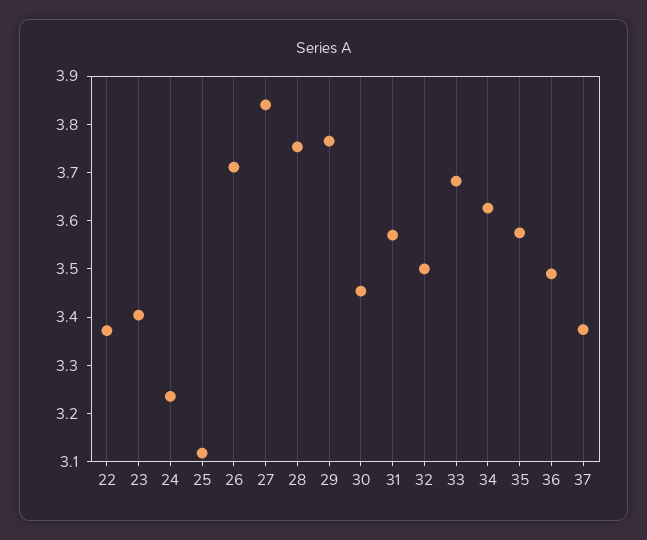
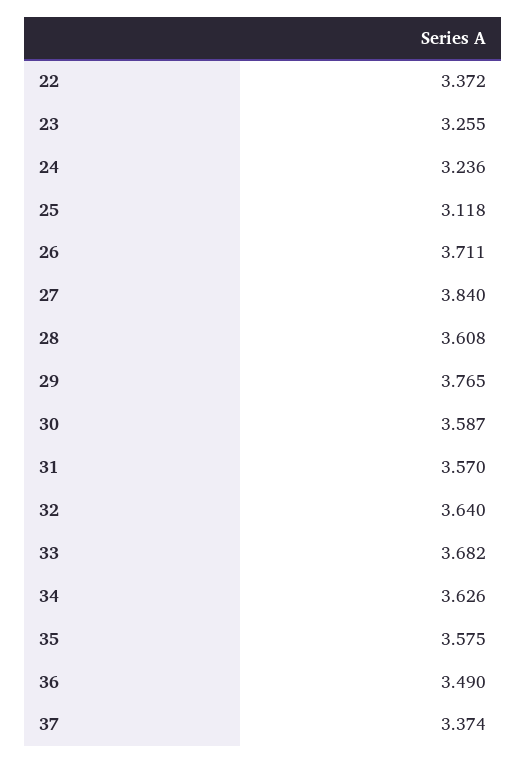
  {
    "22": 3.372,
-   "23": 3.4,
+   "23": 3.255,
    "24": 3.236,
    "25": 3.118,
    "26": 3.711,
    "27": 3.84,
-   "28": 3.76,
+   "28": 3.608,
    "29": 3.765,
-   "30": 3.46,
+   "30": 3.587,
    "31": 3.57,
-   "32": 3.5,
+   "32": 3.64,
    "33": 3.682,
    "34": 3.626,
    "35": 3.575,
    "36": 3.49,
    "37": 3.374
  }

